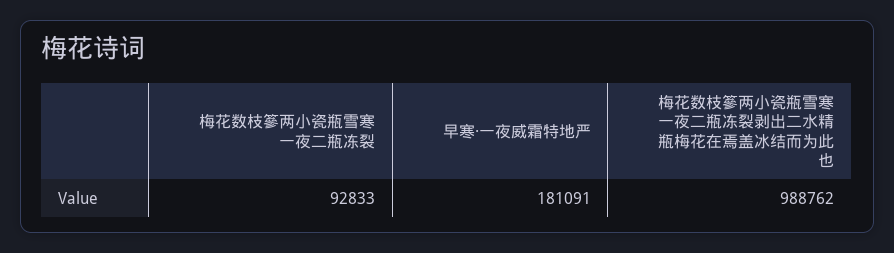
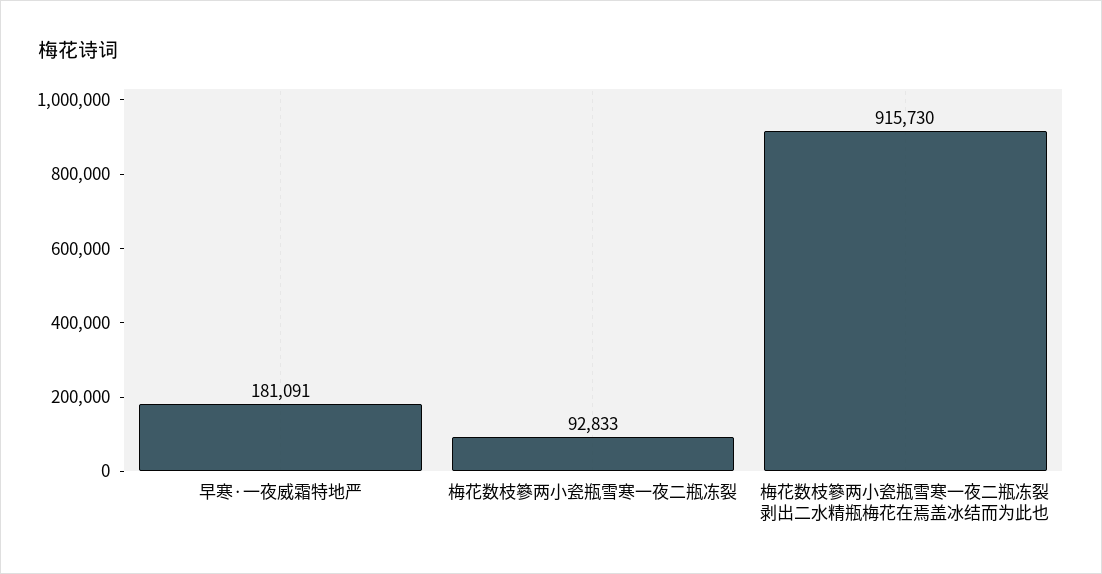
  {
    "梅花数枝篸两小瓷瓶雪寒一夜二瓶冻裂": 92833,
    "早寒·一夜威霜特地严": 181091,
-   "梅花数枝篸两小瓷瓶雪寒一夜二瓶冻裂剥出二水精瓶梅花在焉盖冰结而为此也": 988762
+   "梅花数枝篸两小瓷瓶雪寒一夜二瓶冻裂剥出二水精瓶梅花在焉盖冰结而为此也": 915730
  }

